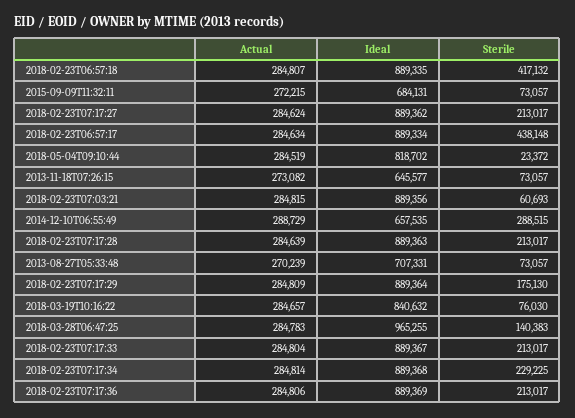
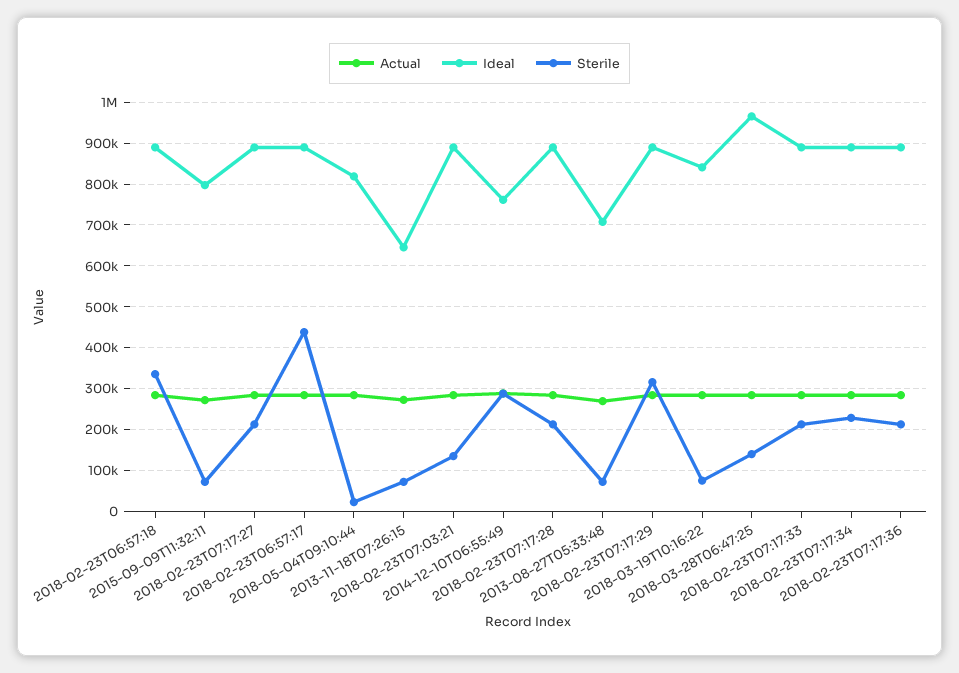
  {
    "Actual": {
      "2018-02-23T06:57:18": 284807,
      "2015-09-09T11:32:11": 272215,
      "2018-02-23T07:17:27": 284624,
      "2018-02-23T06:57:17": 284634,
      "2018-05-04T09:10:44": 284519,
      "2013-11-18T07:26:15": 273082,
      "2018-02-23T07:03:21": 284815,
      "2014-12-10T06:55:49": 288729,
      "2018-02-23T07:17:28": 284639,
      "2013-08-27T05:33:48": 270239,
      "2018-02-23T07:17:29": 284809,
      "2018-03-19T10:16:22": 284657,
      "2018-03-28T06:47:25": 284783,
      "2018-02-23T07:17:33": 284804,
      "2018-02-23T07:17:34": 284814,
      "2018-02-23T07:17:36": 284806
    },
    "Ideal": {
      "2018-02-23T06:57:18": 889335,
-     "2015-09-09T11:32:11": 684131,
+     "2015-09-09T11:32:11": 800000,
      "2018-02-23T07:17:27": 889362,
      "2018-02-23T06:57:17": 889334,
      "2018-05-04T09:10:44": 818702,
      "2013-11-18T07:26:15": 645577,
      "2018-02-23T07:03:21": 889356,
-     "2014-12-10T06:55:49": 657535,
+     "2014-12-10T06:55:49": 760000,
      "2018-02-23T07:17:28": 889363,
      "2013-08-27T05:33:48": 707331,
      "2018-02-23T07:17:29": 889364,
      "2018-03-19T10:16:22": 840632,
      "2018-03-28T06:47:25": 965255,
      "2018-02-23T07:17:33": 889367,
      "2018-02-23T07:17:34": 889368,
      "2018-02-23T07:17:36": 889369
    },
    "Sterile": {
-     "2018-02-23T06:57:18": 417132,
+     "2018-02-23T06:57:18": 340000,
      "2015-09-09T11:32:11": 73057,
      "2018-02-23T07:17:27": 213017,
      "2018-02-23T06:57:17": 438148,
      "2018-05-04T09:10:44": 23372,
      "2013-11-18T07:26:15": 73057,
-     "2018-02-23T07:03:21": 60693,
+     "2018-02-23T07:03:21": 140000,
      "2014-12-10T06:55:49": 288515,
      "2018-02-23T07:17:28": 213017,
      "2013-08-27T05:33:48": 73057,
-     "2018-02-23T07:17:29": 175130,
+     "2018-02-23T07:17:29": 320000,
      "2018-03-19T10:16:22": 76030,
      "2018-03-28T06:47:25": 140383,
      "2018-02-23T07:17:33": 213017,
      "2018-02-23T07:17:34": 229225,
      "2018-02-23T07:17:36": 213017
    }
  }

